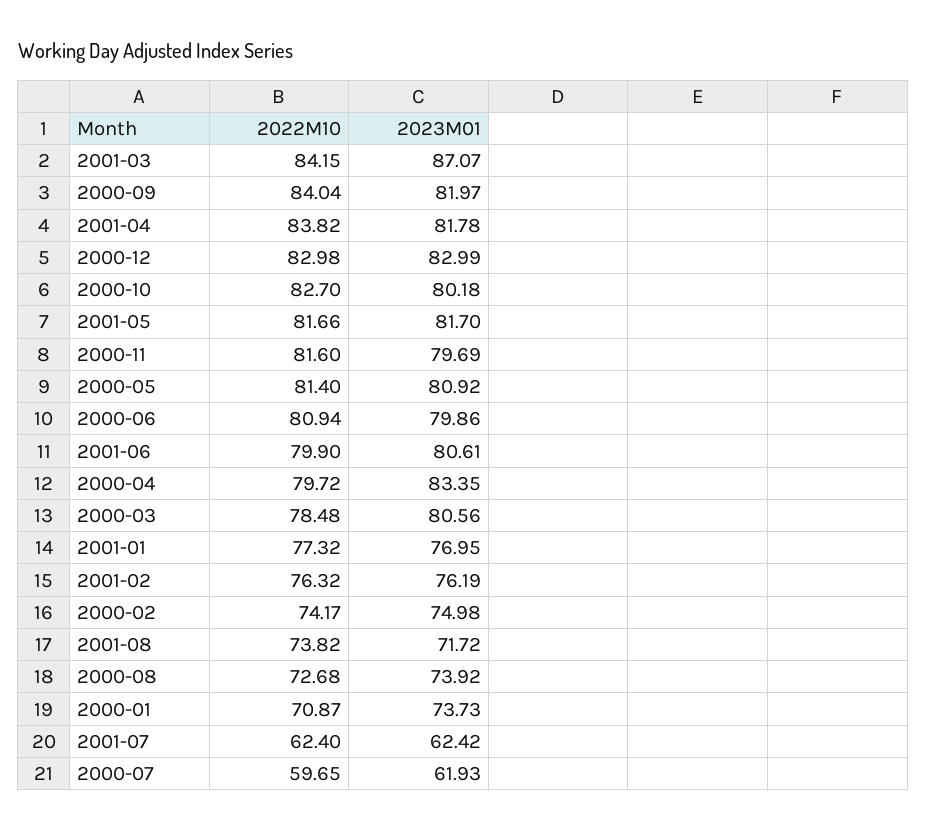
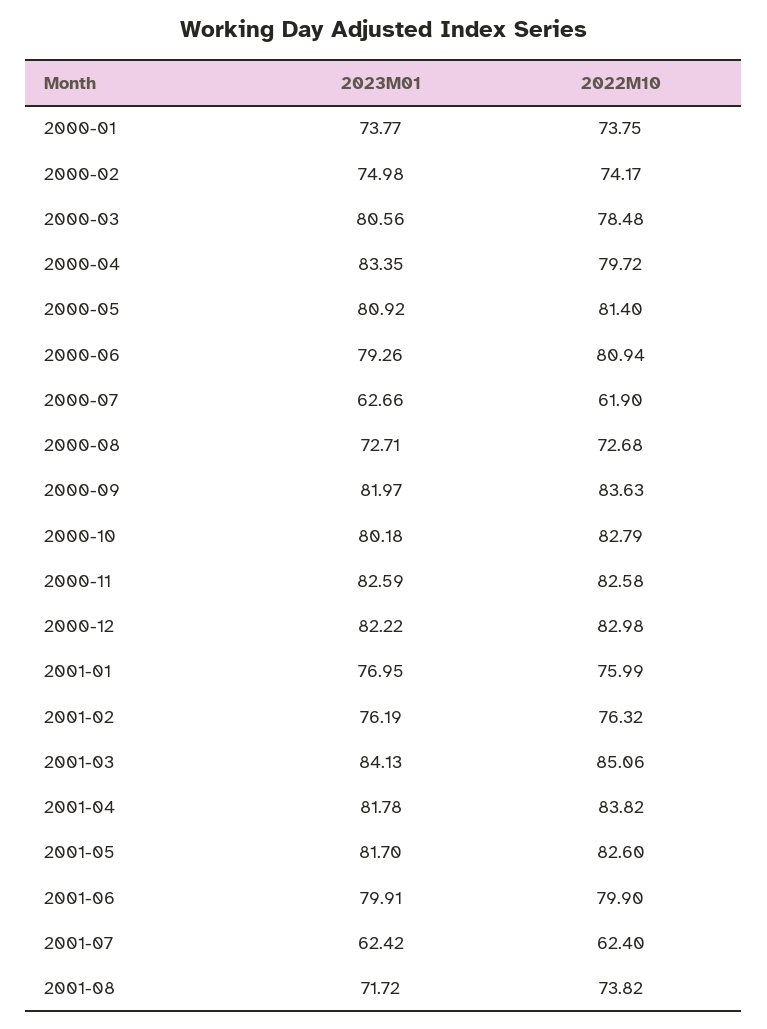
  {
    "2022M10": {
-     "2001-03": 84.15,
+     "2001-03": 85.06,
-     "2000-09": 84.04,
+     "2000-09": 83.63,
      "2001-04": 83.82,
      "2000-12": 82.98,
-     "2000-10": 82.7,
+     "2000-10": 82.79,
-     "2001-05": 81.66,
+     "2001-05": 82.6,
-     "2000-11": 81.6,
+     "2000-11": 82.58,
      "2000-05": 81.4,
      "2000-06": 80.94,
      "2001-06": 79.9,
      "2000-04": 79.72,
      "2000-03": 78.48,
-     "2001-01": 77.32,
+     "2001-01": 75.99,
      "2001-02": 76.32,
      "2000-02": 74.17,
      "2001-08": 73.82,
      "2000-08": 72.68,
-     "2000-01": 70.87,
+     "2000-01": 73.75,
      "2001-07": 62.4,
-     "2000-07": 59.65
+     "2000-07": 61.9
    },
    "2023M01": {
-     "2001-03": 87.07,
+     "2001-03": 84.13,
      "2000-09": 81.97,
      "2001-04": 81.78,
-     "2000-12": 82.99,
+     "2000-12": 82.22,
      "2000-10": 80.18,
      "2001-05": 81.7,
-     "2000-11": 79.69,
+     "2000-11": 82.59,
      "2000-05": 80.92,
-     "2000-06": 79.86,
+     "2000-06": 79.26,
-     "2001-06": 80.61,
+     "2001-06": 79.91,
      "2000-04": 83.35,
      "2000-03": 80.56,
      "2001-01": 76.95,
      "2001-02": 76.19,
      "2000-02": 74.98,
      "2001-08": 71.72,
-     "2000-08": 73.92,
+     "2000-08": 72.71,
-     "2000-01": 73.73,
+     "2000-01": 73.77,
      "2001-07": 62.42,
-     "2000-07": 61.93
+     "2000-07": 62.66
    }
  }

